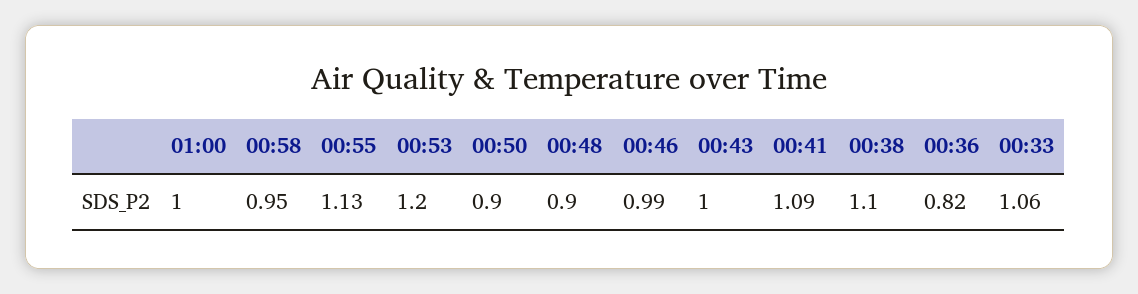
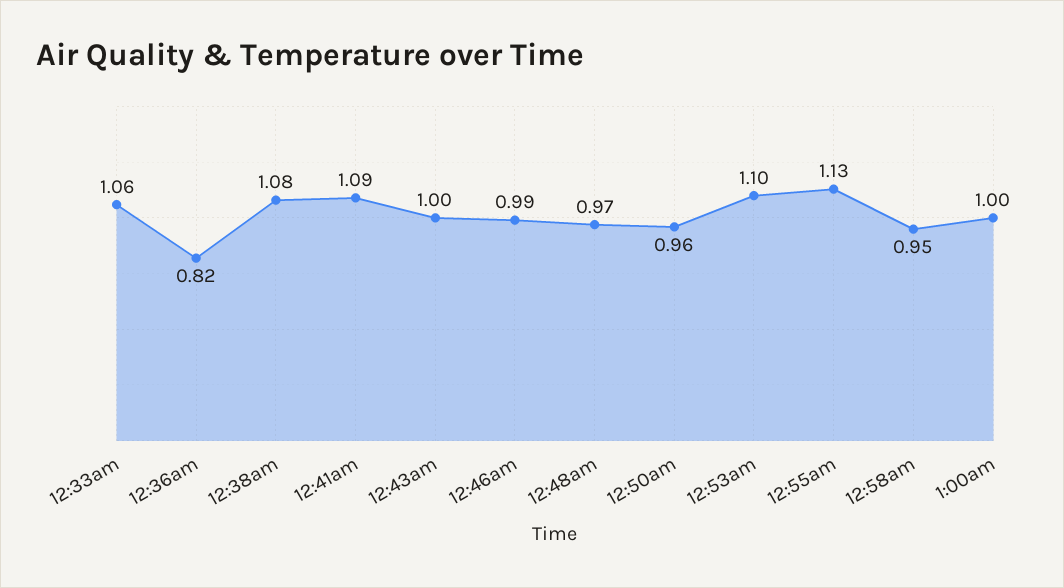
  {
    "01:00": 1,
    "00:58": 0.95,
    "00:55": 1.13,
-   "00:53": 1.2,
+   "00:53": 1.1,
-   "00:50": 0.9,
+   "00:50": 0.96,
-   "00:48": 0.9,
+   "00:48": 0.97,
    "00:46": 0.99,
    "00:43": 1,
    "00:41": 1.09,
-   "00:38": 1.1,
+   "00:38": 1.08,
    "00:36": 0.82,
    "00:33": 1.06
  }

